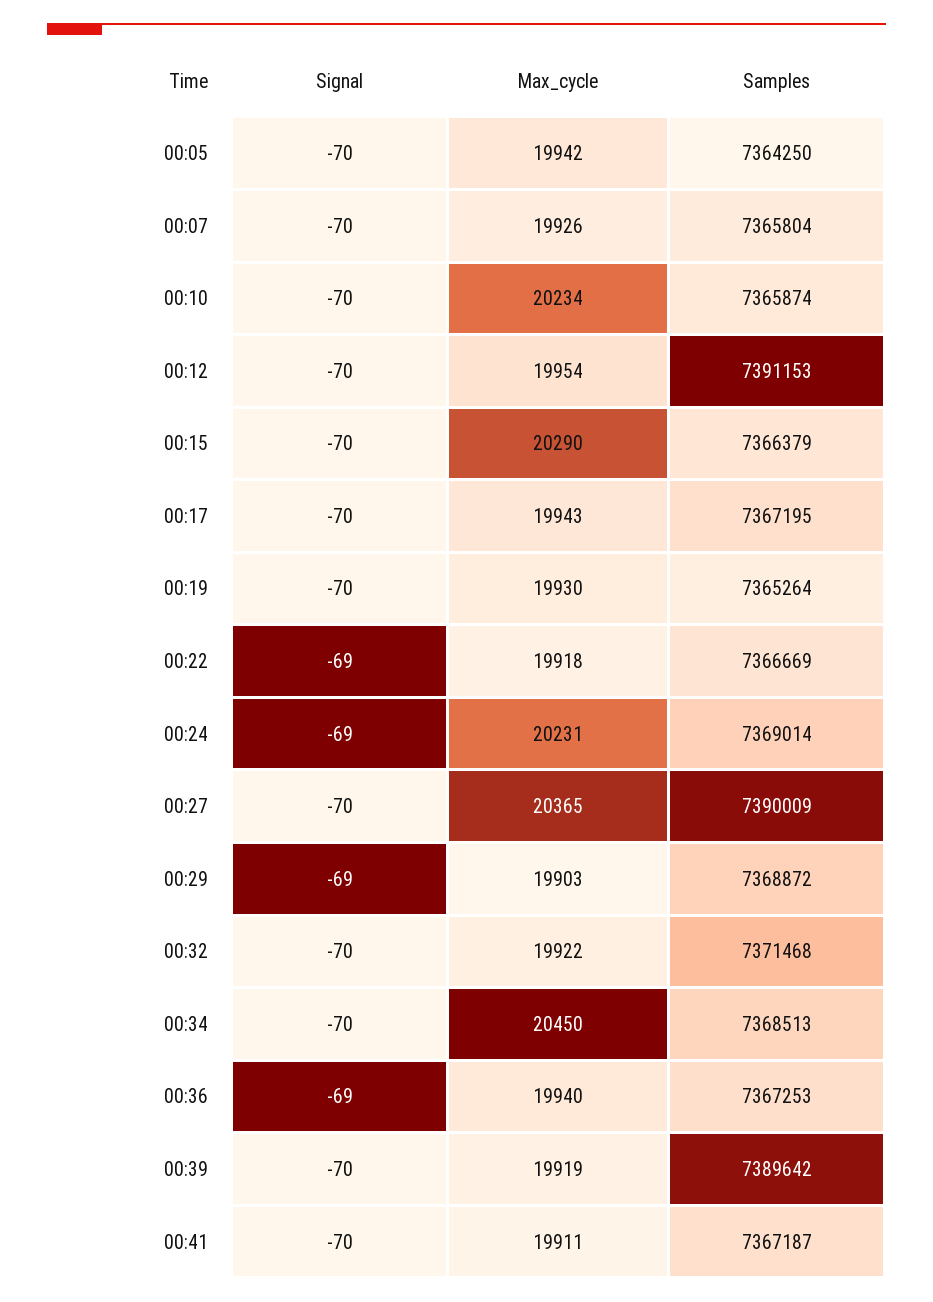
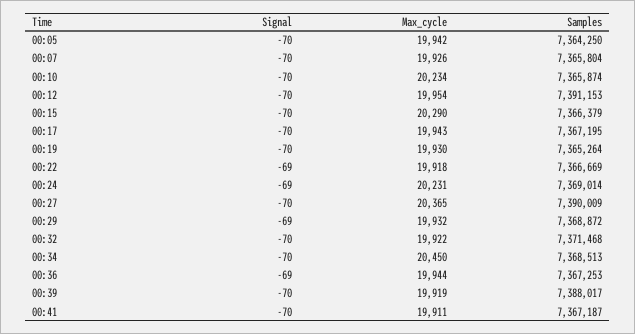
  {
    "Signal": {
      "00:05": -70,
      "00:07": -70,
      "00:10": -70,
      "00:12": -70,
      "00:15": -70,
      "00:17": -70,
      "00:19": -70,
      "00:22": -69,
      "00:24": -69,
      "00:27": -70,
      "00:29": -69,
      "00:32": -70,
      "00:34": -70,
      "00:36": -69,
      "00:39": -70,
      "00:41": -70
    },
    "Max_cycle": {
      "00:05": 19942,
      "00:07": 19926,
      "00:10": 20234,
      "00:12": 19954,
      "00:15": 20290,
      "00:17": 19943,
      "00:19": 19930,
      "00:22": 19918,
      "00:24": 20231,
      "00:27": 20365,
-     "00:29": 19903,
+     "00:29": 19932,
      "00:32": 19922,
      "00:34": 20450,
-     "00:36": 19940,
+     "00:36": 19944,
      "00:39": 19919,
      "00:41": 19911
    },
    "Samples": {
      "00:05": 7364250,
      "00:07": 7365804,
      "00:10": 7365874,
      "00:12": 7391153,
      "00:15": 7366379,
      "00:17": 7367195,
      "00:19": 7365264,
      "00:22": 7366669,
      "00:24": 7369014,
      "00:27": 7390009,
      "00:29": 7368872,
      "00:32": 7371468,
      "00:34": 7368513,
      "00:36": 7367253,
-     "00:39": 7389642,
+     "00:39": 7388017,
      "00:41": 7367187
    }
  }

